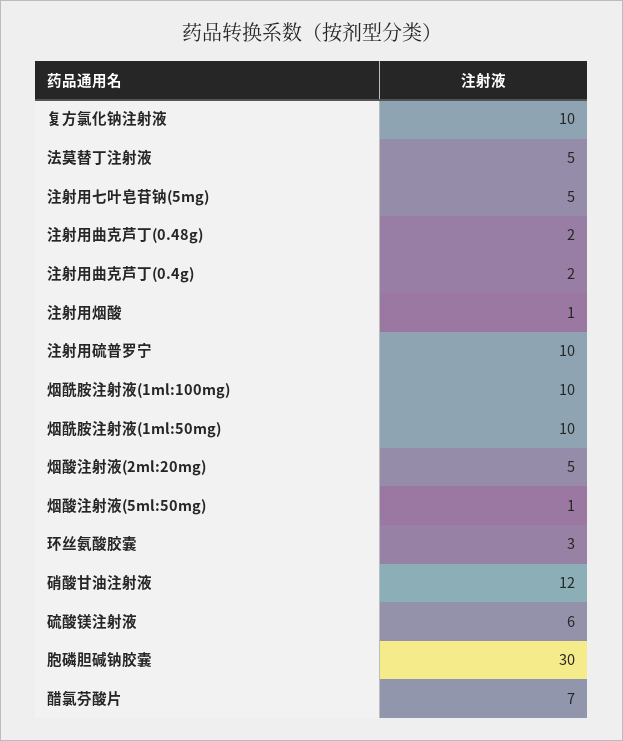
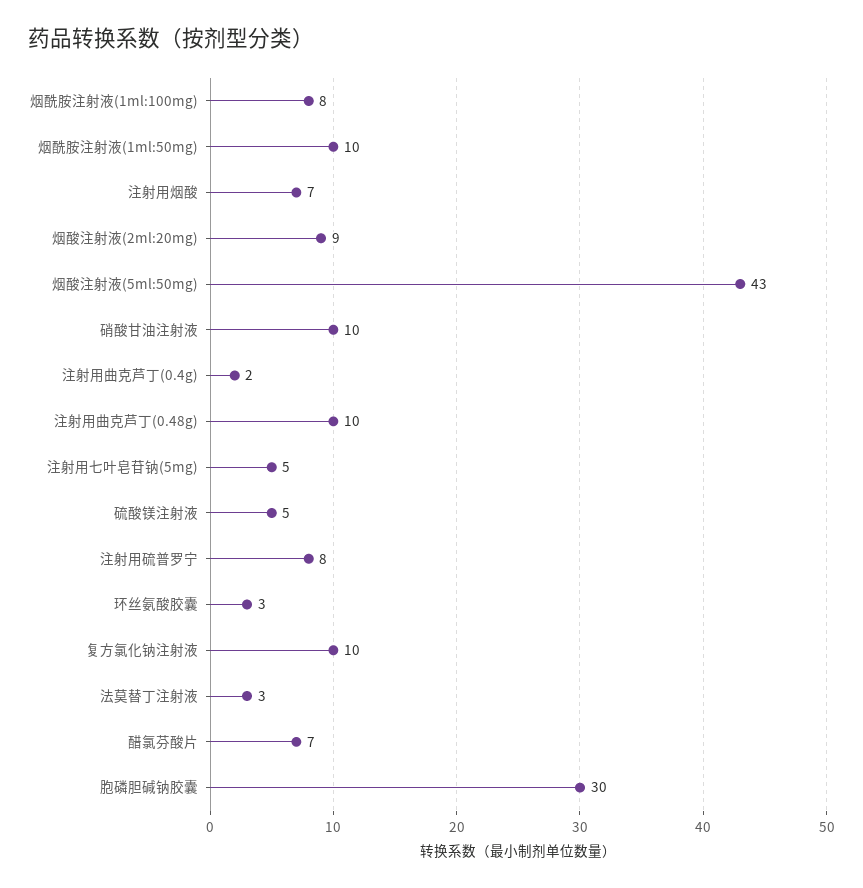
  {
    "复方氯化钠注射液": 10,
-   "法莫替丁注射液": 5,
+   "法莫替丁注射液": 3,
    "注射用七叶皂苷钠(5mg)": 5,
-   "注射用曲克芦丁(0.48g)": 2,
+   "注射用曲克芦丁(0.48g)": 10,
    "注射用曲克芦丁(0.4g)": 2,
-   "注射用烟酸": 1,
+   "注射用烟酸": 7,
-   "注射用硫普罗宁": 10,
+   "注射用硫普罗宁": 8,
-   "烟酰胺注射液(1ml:100mg)": 10,
+   "烟酰胺注射液(1ml:100mg)": 8,
    "烟酰胺注射液(1ml:50mg)": 10,
-   "烟酸注射液(2ml:20mg)": 5,
+   "烟酸注射液(2ml:20mg)": 9,
-   "烟酸注射液(5ml:50mg)": 1,
+   "烟酸注射液(5ml:50mg)": 43,
    "环丝氨酸胶囊": 3,
-   "硝酸甘油注射液": 12,
+   "硝酸甘油注射液": 10,
-   "硫酸镁注射液": 6,
+   "硫酸镁注射液": 5,
    "胞磷胆碱钠胶囊": 30,
    "醋氯芬酸片": 7
  }

